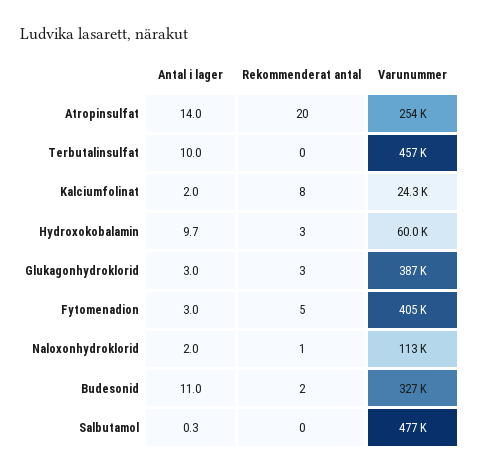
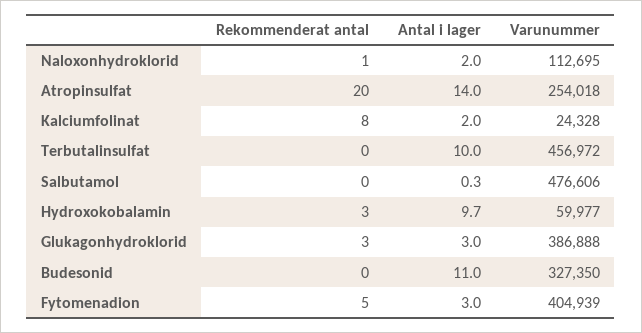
  {
    "Antal i lager": {
      "Atropinsulfat": 14,
      "Terbutalinsulfat": 10,
      "Kalciumfolinat": 2,
      "Hydroxokobalamin": 9.7,
      "Glukagonhydroklorid": 3,
      "Fytomenadion": 3,
      "Naloxonhydroklorid": 2,
      "Budesonid": 11,
      "Salbutamol": 0.3
    },
    "Rekommenderat antal": {
      "Atropinsulfat": 20,
      "Terbutalinsulfat": 0,
      "Kalciumfolinat": 8,
      "Hydroxokobalamin": 3,
      "Glukagonhydroklorid": 3,
      "Fytomenadion": 5,
      "Naloxonhydroklorid": 1,
-     "Budesonid": 2,
+     "Budesonid": 0,
      "Salbutamol": 0
    },
    "Varunummer": {
      "Atropinsulfat": 254018,
      "Terbutalinsulfat": 456972,
      "Kalciumfolinat": 24328,
      "Hydroxokobalamin": 59977,
      "Glukagonhydroklorid": 386888,
      "Fytomenadion": 404939,
      "Naloxonhydroklorid": 112695,
      "Budesonid": 327350,
      "Salbutamol": 476606
    }
  }

